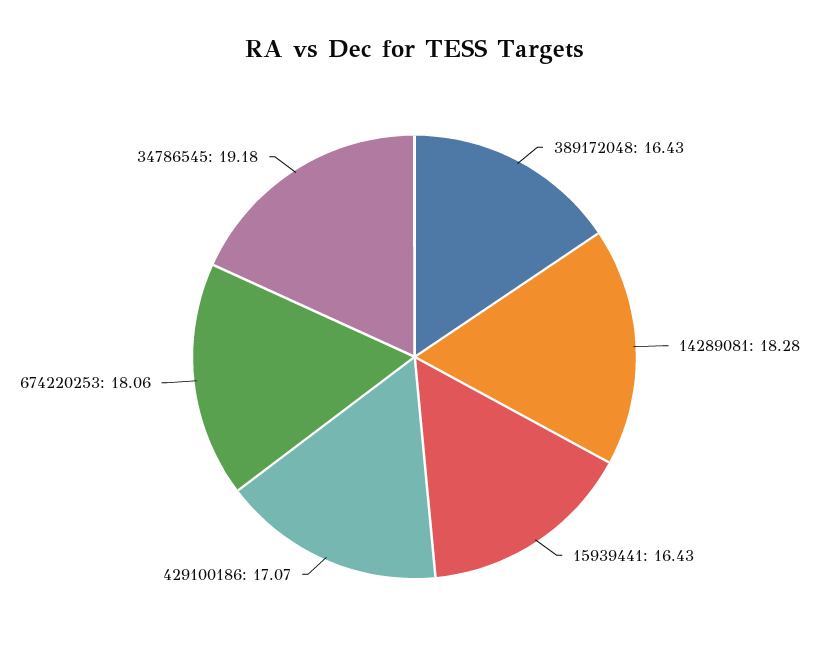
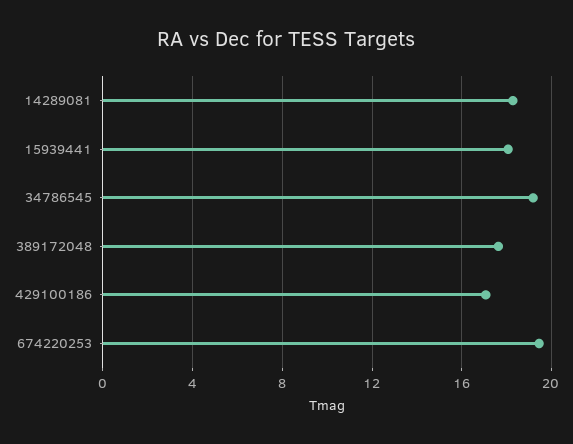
  {
-   "389172048": 16.43,
+   "389172048": 17.5,
    "14289081": 18.28,
-   "15939441": 16.43,
+   "15939441": 18,
    "429100186": 17.07,
-   "674220253": 18.06,
+   "674220253": 19.5,
    "34786545": 19.18
  }

